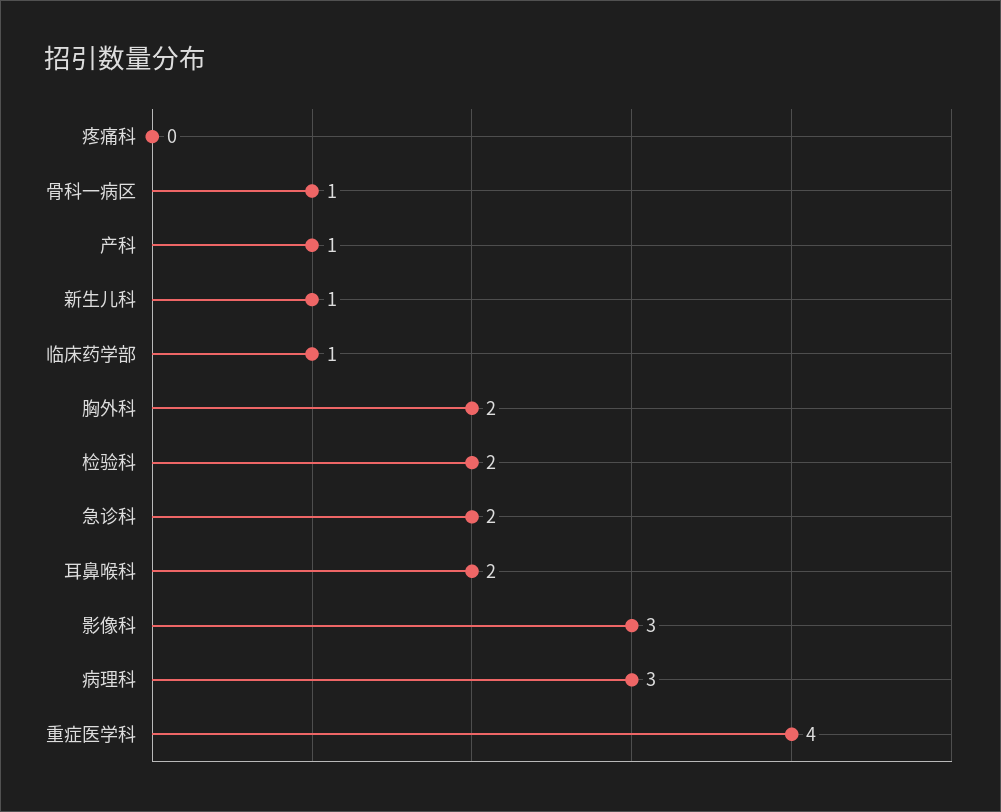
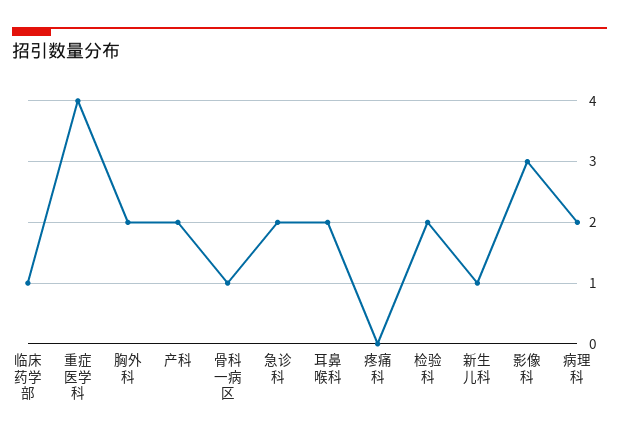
  {
    "疼痛科": 0,
    "骨科一病区": 1,
-   "产科": 1,
+   "产科": 2,
    "新生儿科": 1,
    "临床药学部": 1,
    "胸外科": 2,
    "检验科": 2,
    "急诊科": 2,
    "耳鼻喉科": 2,
    "影像科": 3,
-   "病理科": 3,
+   "病理科": 2,
    "重症医学科": 4
  }

